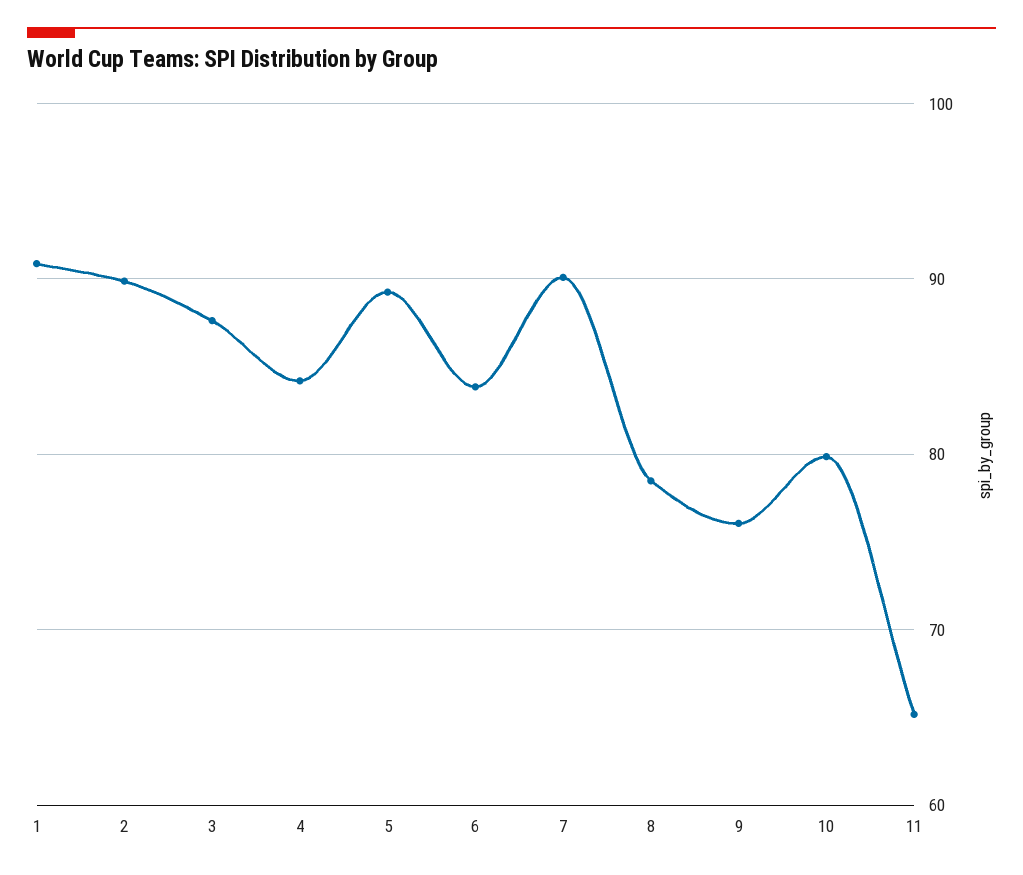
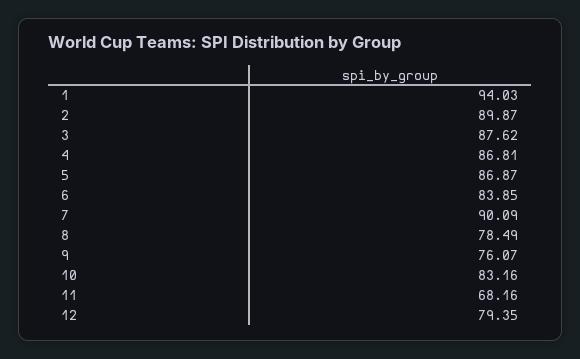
  {
-   "1": 91,
+   "1": 94.03,
    "2": 89.87,
    "3": 87.62,
-   "4": 84,
+   "4": 86.81,
-   "5": 89,
+   "5": 86.87,
    "6": 83.85,
    "7": 90.09,
    "8": 78.49,
    "9": 76.07,
-   "10": 80,
+   "10": 83.16,
-   "11": 65
+   "11": 68.16,
+   "12": 79.35
  }

